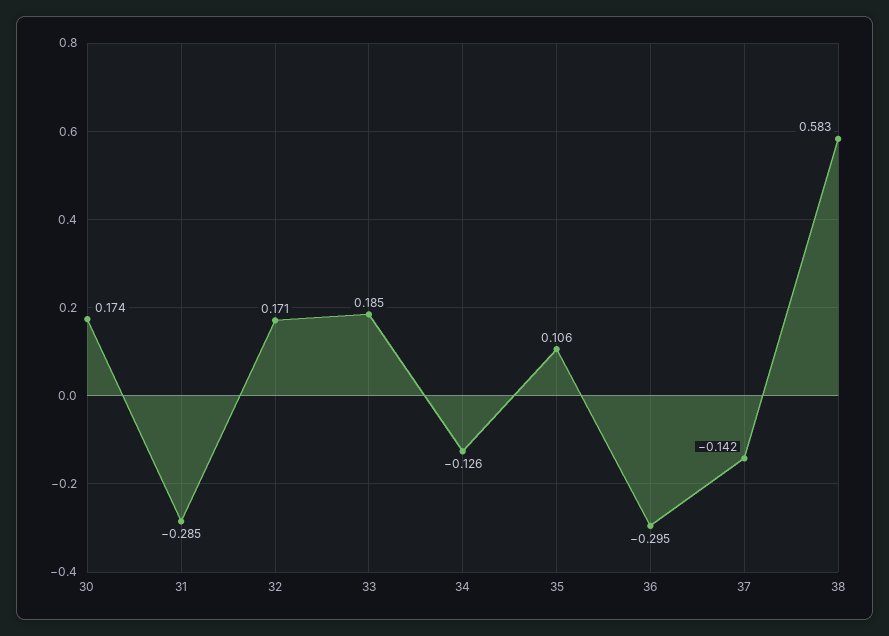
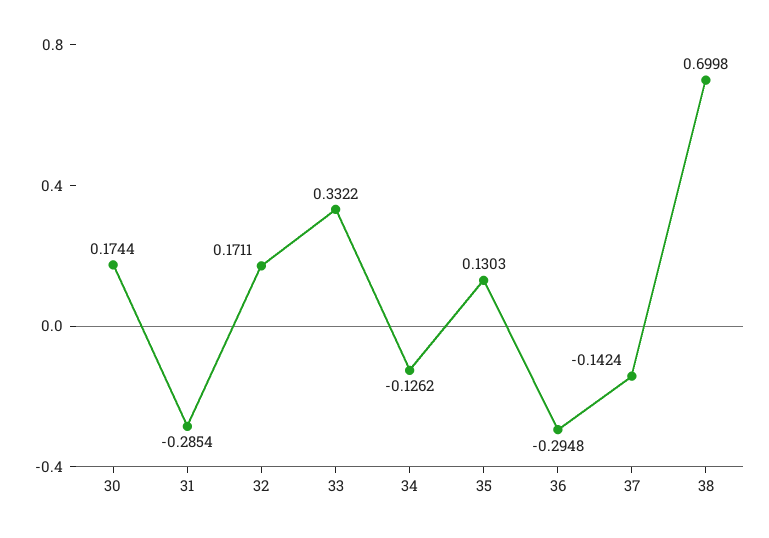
  {
    "30": 0.1744,
    "31": -0.2854,
    "32": 0.1711,
-   "33": 0.185,
+   "33": 0.3322,
    "34": -0.1262,
-   "35": 0.106,
+   "35": 0.1303,
    "36": -0.2948,
    "37": -0.1424,
-   "38": 0.583
+   "38": 0.6998
  }

